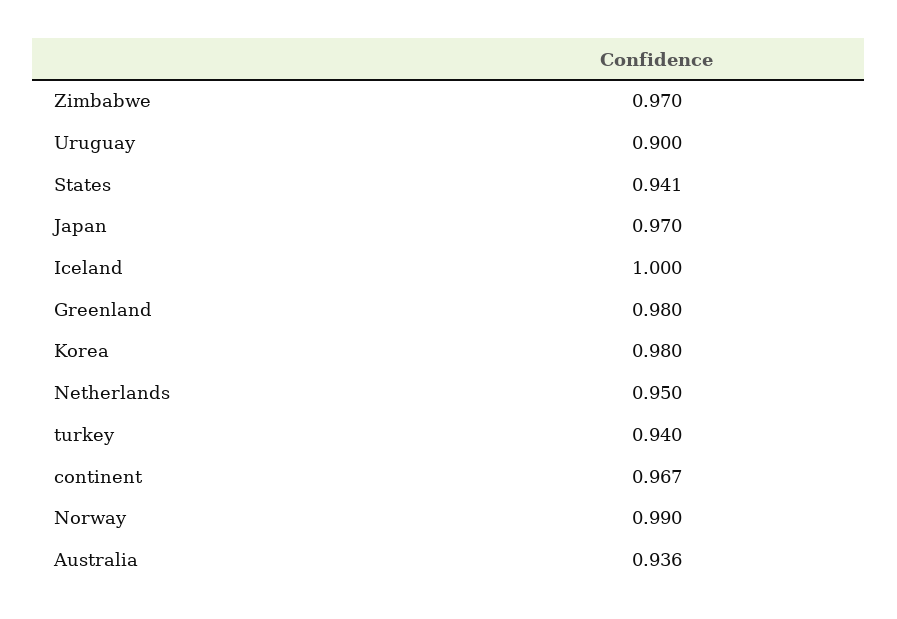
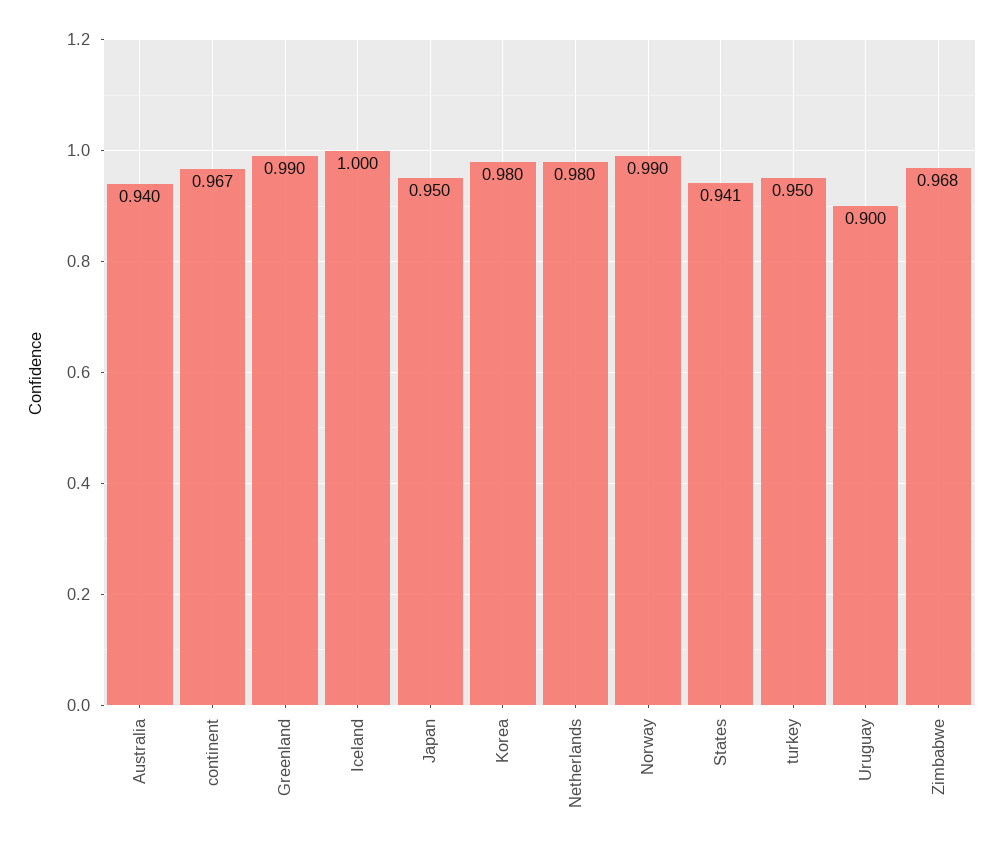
  {
-   "Zimbabwe": 0.97,
+   "Zimbabwe": 0.968,
    "Uruguay": 0.9,
    "States": 0.941,
-   "Japan": 0.97,
+   "Japan": 0.95,
    "Iceland": 1,
-   "Greenland": 0.98,
+   "Greenland": 0.99,
    "Korea": 0.98,
-   "Netherlands": 0.95,
+   "Netherlands": 0.98,
-   "turkey": 0.94,
+   "turkey": 0.95,
    "continent": 0.967,
    "Norway": 0.99,
-   "Australia": 0.936
+   "Australia": 0.94
  }

